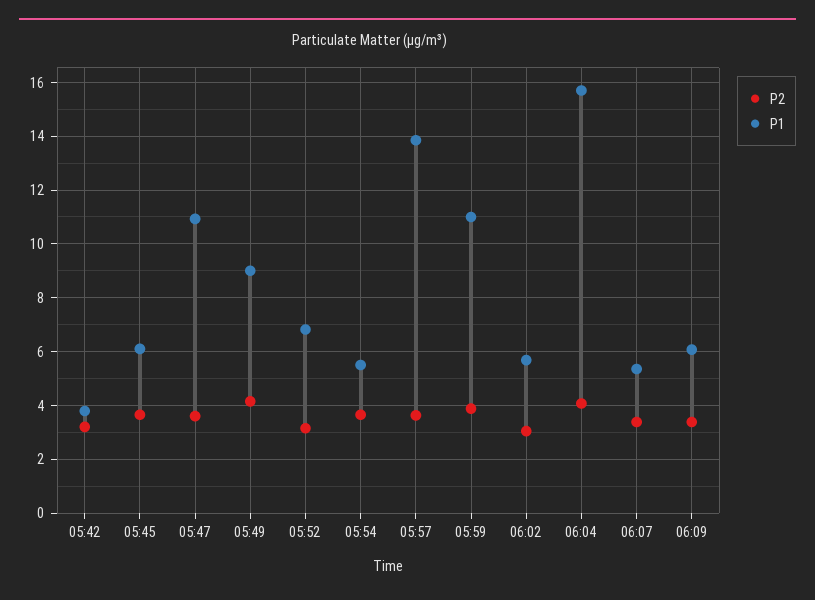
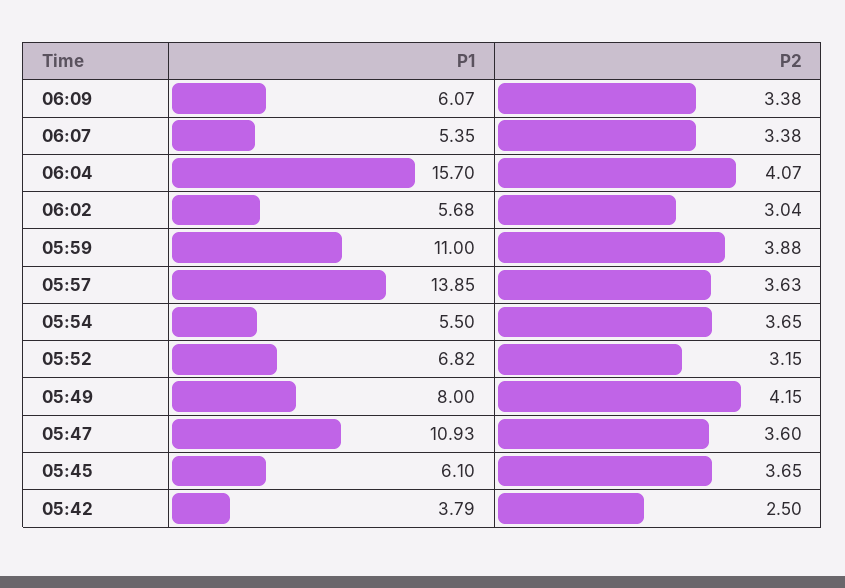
  {
    "P2": {
-     "05:42": 3.25,
+     "05:42": 2.5,
      "05:45": 3.65,
      "05:47": 3.6,
      "05:49": 4.15,
      "05:52": 3.15,
      "05:54": 3.65,
      "05:57": 3.63,
      "05:59": 3.88,
      "06:02": 3.04,
      "06:04": 4.07,
      "06:07": 3.38,
      "06:09": 3.38
    },
    "P1": {
      "05:42": 3.79,
      "05:45": 6.1,
      "05:47": 10.93,
-     "05:49": 9,
+     "05:49": 8,
      "05:52": 6.82,
      "05:54": 5.5,
      "05:57": 13.85,
      "05:59": 11,
      "06:02": 5.68,
      "06:04": 15.7,
      "06:07": 5.35,
      "06:09": 6.07
    }
  }

